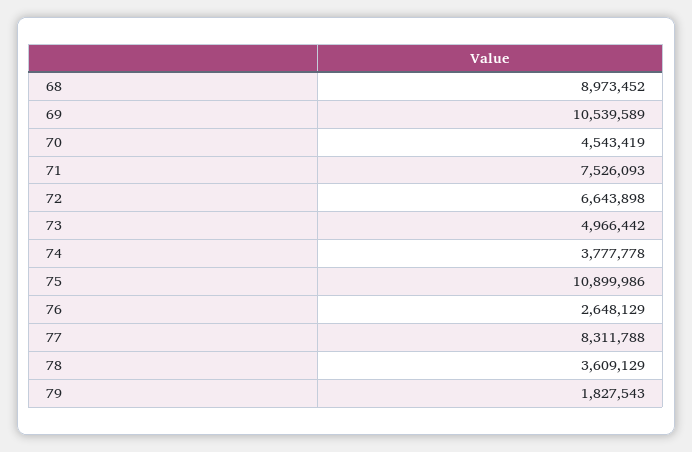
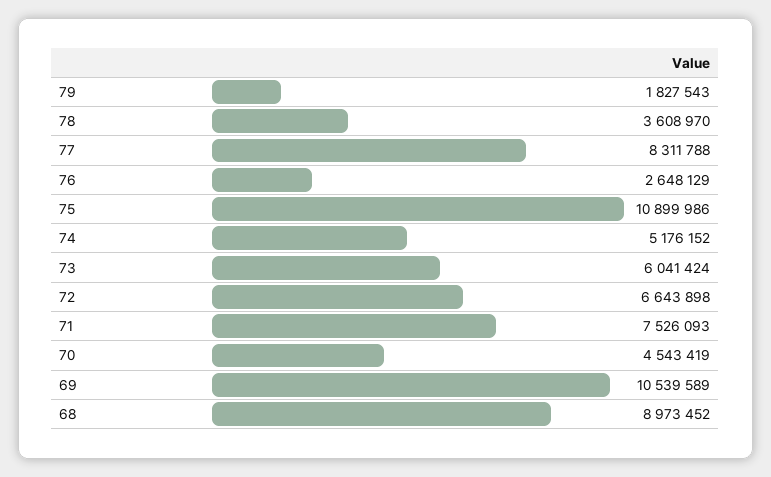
  {
    "68": 8973452,
    "69": 10539589,
    "70": 4543419,
    "71": 7526093,
    "72": 6643898,
-   "73": 4966442,
+   "73": 6041424,
-   "74": 3777778,
+   "74": 5176152,
    "75": 10899986,
    "76": 2648129,
    "77": 8311788,
-   "78": 3609129,
+   "78": 3608970,
    "79": 1827543
  }

